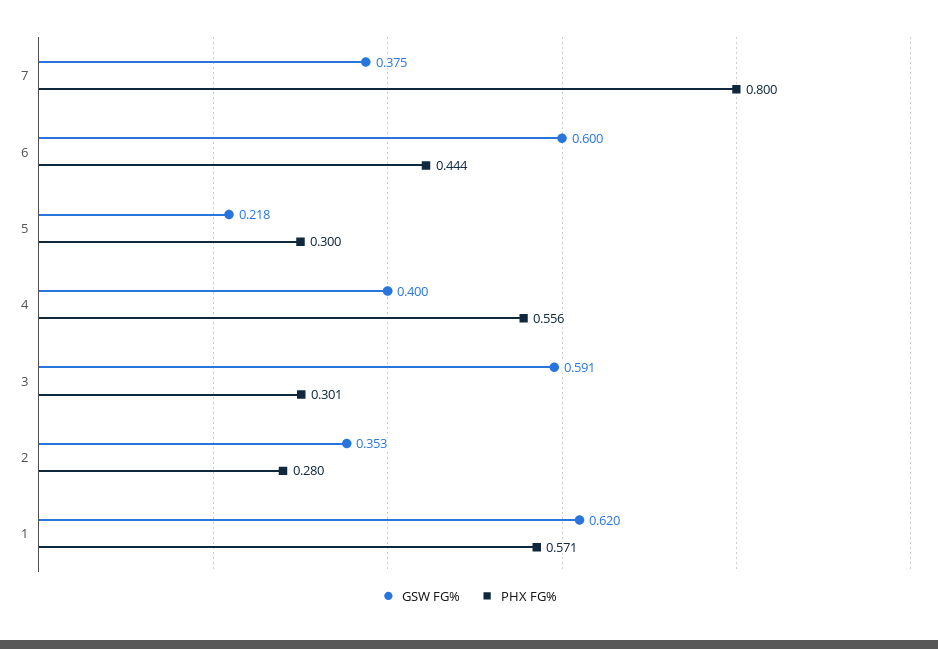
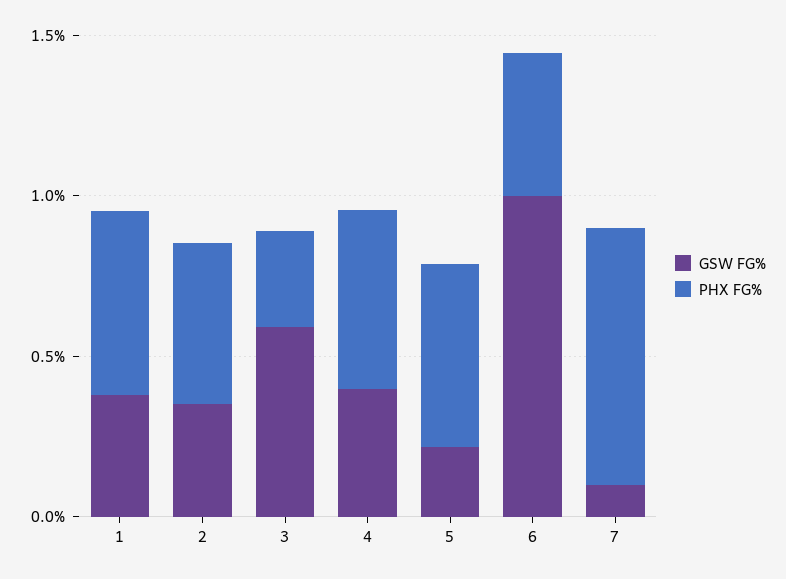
  {
    "GSW FG%": {
-     "7": 0.375,
+     "7": 0.1,
-     "6": 0.6,
+     "6": 1,
      "5": 0.218,
      "4": 0.4,
      "3": 0.591,
      "2": 0.353,
-     "1": 0.62
+     "1": 0.4
    },
    "PHX FG%": {
      "7": 0.8,
      "6": 0.444,
-     "5": 0.3,
+     "5": 0.6,
      "4": 0.556,
      "3": 0.301,
-     "2": 0.28,
+     "2": 0.5,
      "1": 0.571
    }
  }

